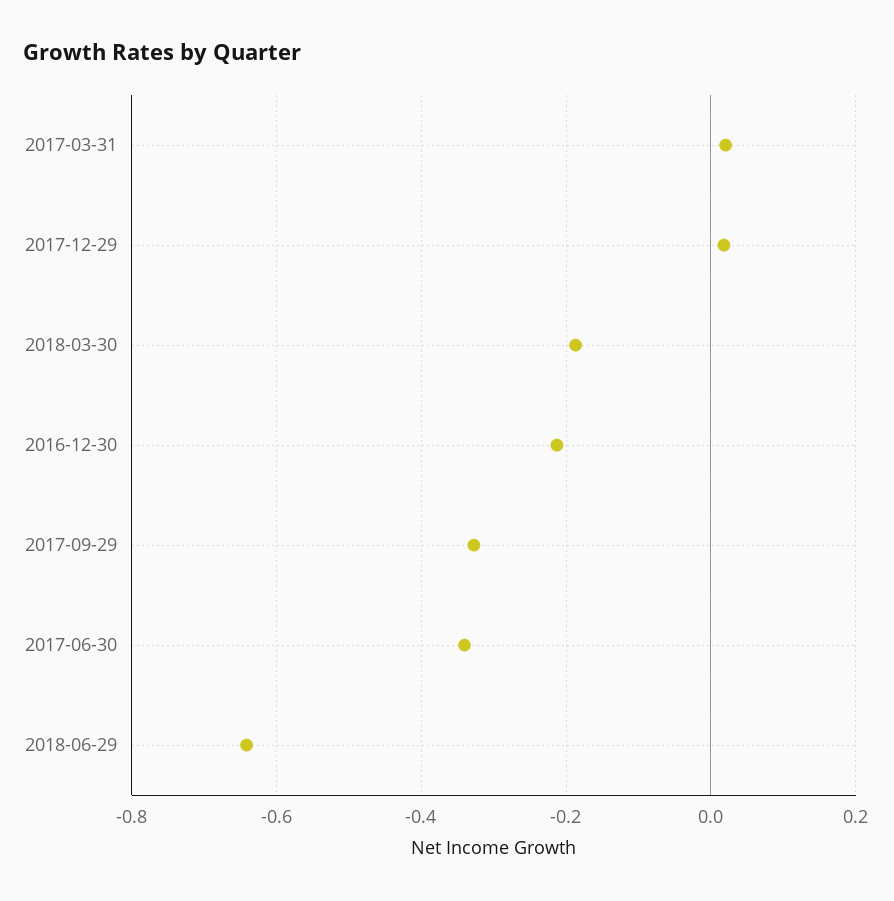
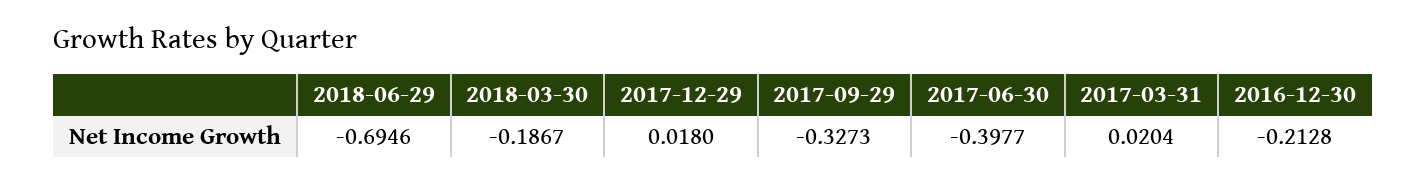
  {
    "2017-03-31": 0.0204,
    "2017-12-29": 0.018,
    "2018-03-30": -0.1867,
    "2016-12-30": -0.2128,
    "2017-09-29": -0.3273,
-   "2017-06-30": -0.34,
+   "2017-06-30": -0.3977,
-   "2018-06-29": -0.64
+   "2018-06-29": -0.6946
  }

